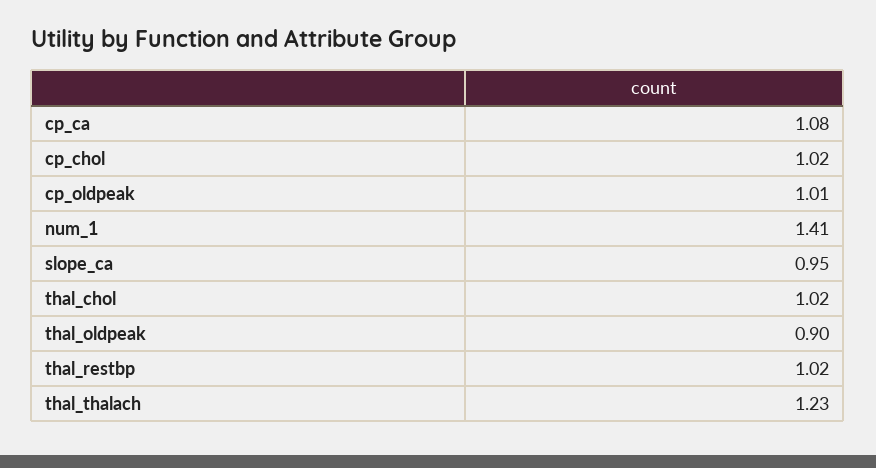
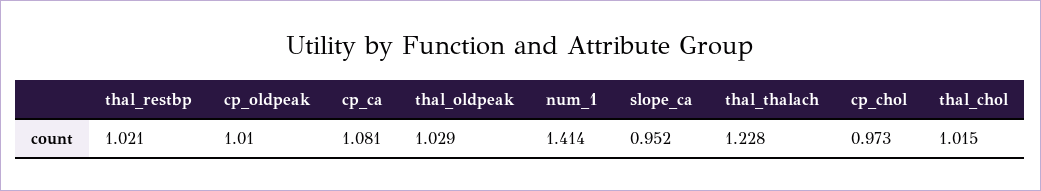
  {
    "cp_ca": 1.081,
-   "cp_chol": 1.02,
+   "cp_chol": 0.973,
    "cp_oldpeak": 1.01,
    "num_1": 1.414,
    "slope_ca": 0.952,
    "thal_chol": 1.015,
-   "thal_oldpeak": 0.9,
+   "thal_oldpeak": 1.029,
    "thal_restbp": 1.021,
    "thal_thalach": 1.228
  }

